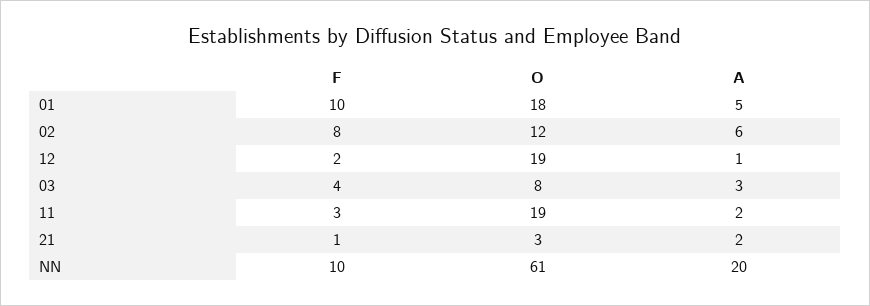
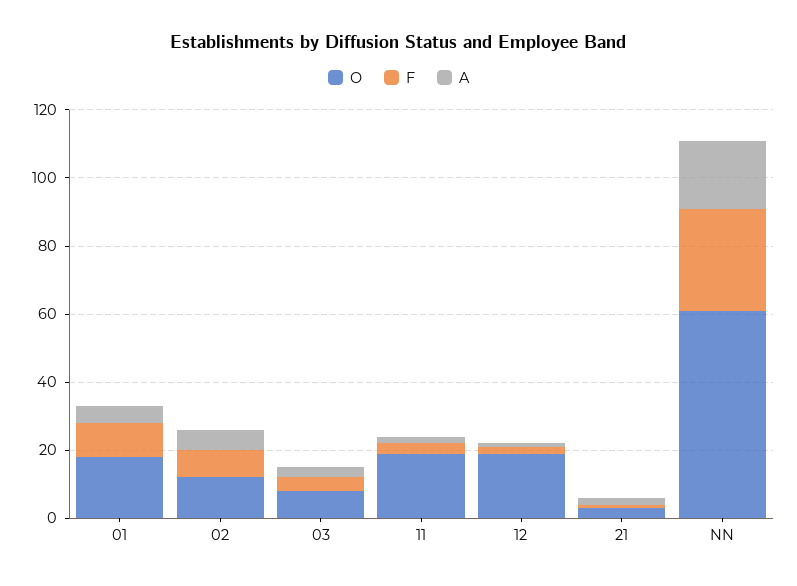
  {
    "F": {
      "01": 10,
      "02": 8,
      "12": 2,
      "03": 4,
      "11": 3,
      "21": 1,
-     "NN": 10
+     "NN": 30
    },
    "O": {
      "01": 18,
      "02": 12,
      "12": 19,
      "03": 8,
      "11": 19,
      "21": 3,
      "NN": 61
    },
    "A": {
      "01": 5,
      "02": 6,
      "12": 1,
      "03": 3,
      "11": 2,
      "21": 2,
      "NN": 20
    }
  }

